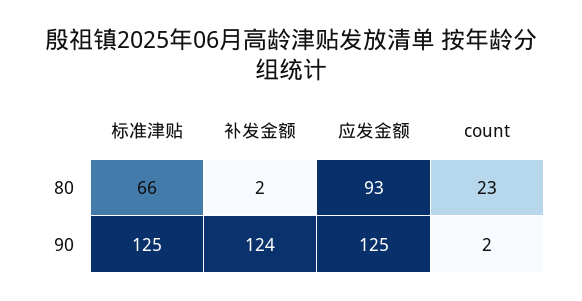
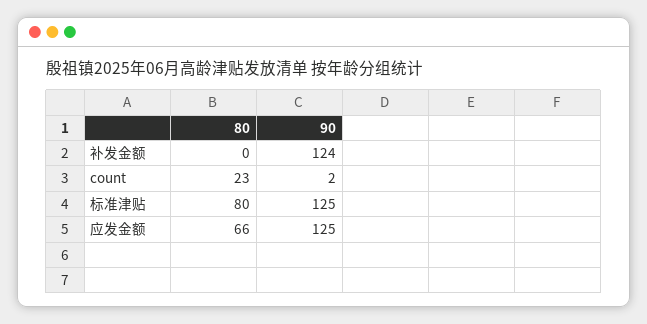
  {
    "标准津贴": {
-     "80": 66,
+     "80": 80,
      "90": 125
    },
    "补发金额": {
-     "80": 2,
+     "80": 0,
      "90": 124
    },
    "应发金额": {
-     "80": 93,
+     "80": 66,
      "90": 125
    },
    "count": {
      "80": 23,
      "90": 2
    }
  }

